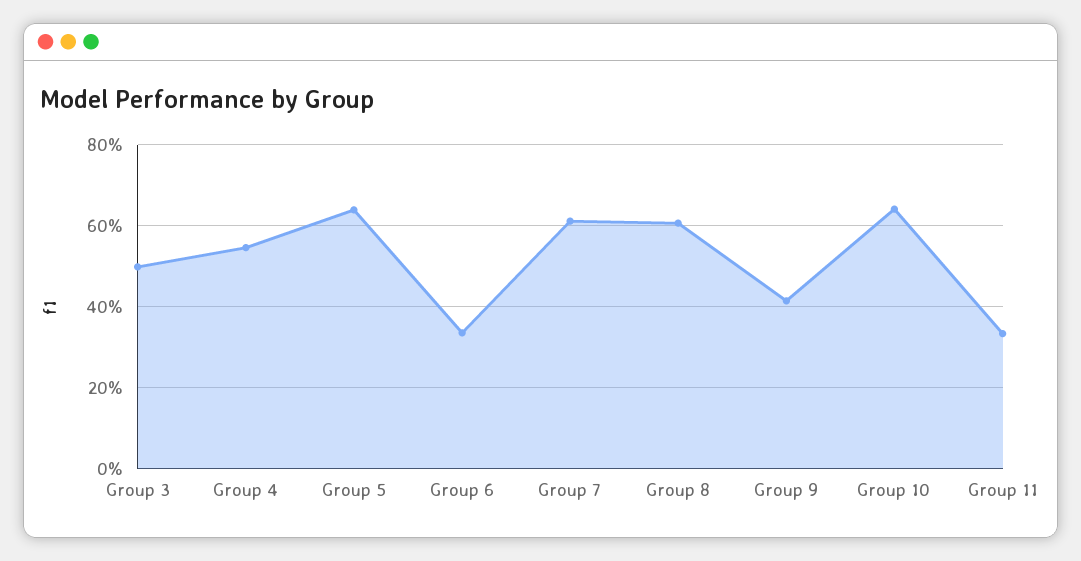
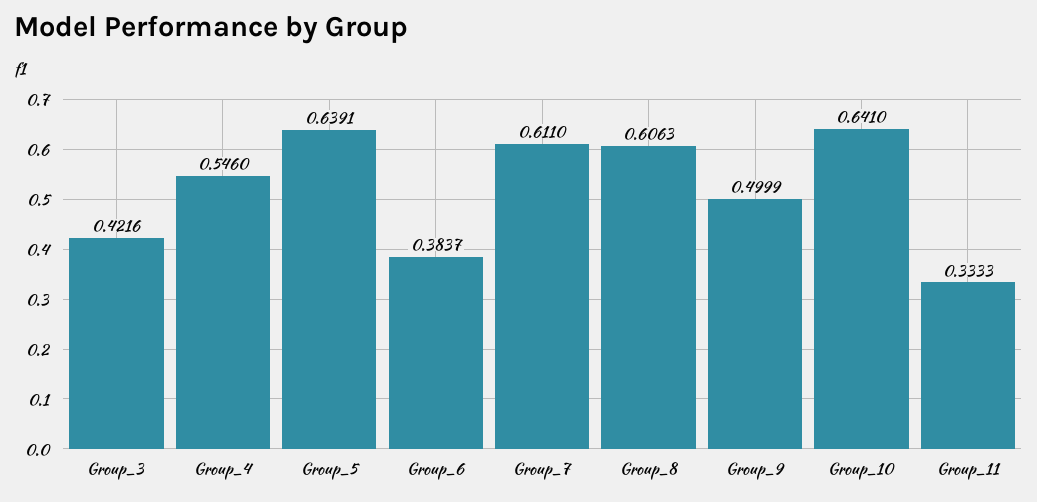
  {
-   "Group 3": 0.5,
+   "Group 3": 0.4216,
    "Group 4": 0.546,
    "Group 5": 0.6391,
-   "Group 6": 0.34,
+   "Group 6": 0.3837,
    "Group 7": 0.611,
    "Group 8": 0.6063,
-   "Group 9": 0.42,
+   "Group 9": 0.4999,
    "Group 10": 0.641,
    "Group 11": 0.3333
  }

